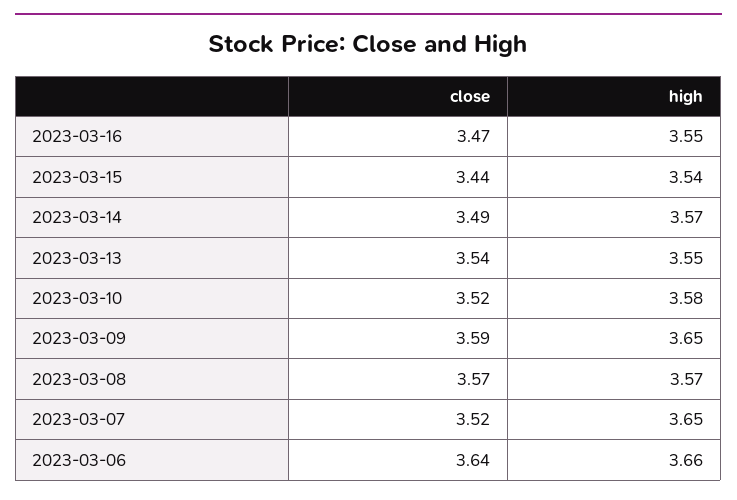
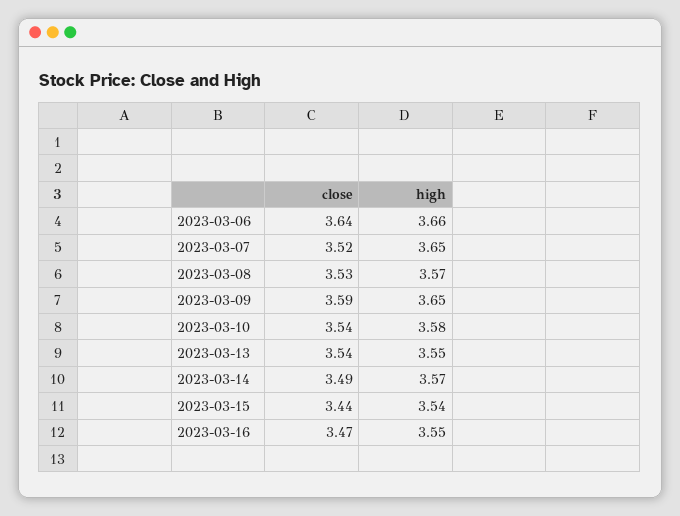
  {
    "close": {
      "2023-03-16": 3.47,
      "2023-03-15": 3.44,
      "2023-03-14": 3.49,
      "2023-03-13": 3.54,
-     "2023-03-10": 3.52,
+     "2023-03-10": 3.54,
      "2023-03-09": 3.59,
-     "2023-03-08": 3.57,
+     "2023-03-08": 3.53,
      "2023-03-07": 3.52,
      "2023-03-06": 3.64
    },
    "high": {
      "2023-03-16": 3.55,
      "2023-03-15": 3.54,
      "2023-03-14": 3.57,
      "2023-03-13": 3.55,
      "2023-03-10": 3.58,
      "2023-03-09": 3.65,
      "2023-03-08": 3.57,
      "2023-03-07": 3.65,
      "2023-03-06": 3.66
    }
  }

